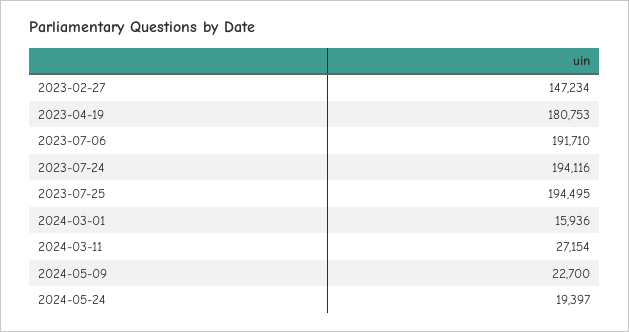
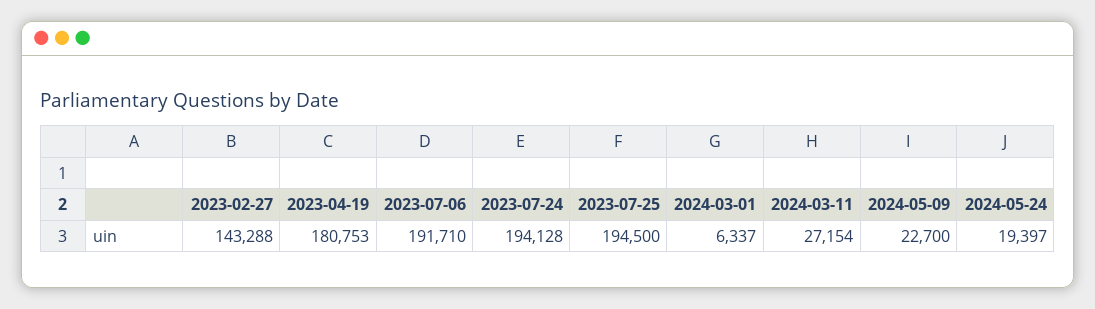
  {
-   "2023-02-27": 147234,
+   "2023-02-27": 143288,
    "2023-04-19": 180753,
    "2023-07-06": 191710,
-   "2023-07-24": 194116,
+   "2023-07-24": 194128,
-   "2023-07-25": 194495,
+   "2023-07-25": 194500,
-   "2024-03-01": 15936,
+   "2024-03-01": 6337,
    "2024-03-11": 27154,
    "2024-05-09": 22700,
    "2024-05-24": 19397
  }

